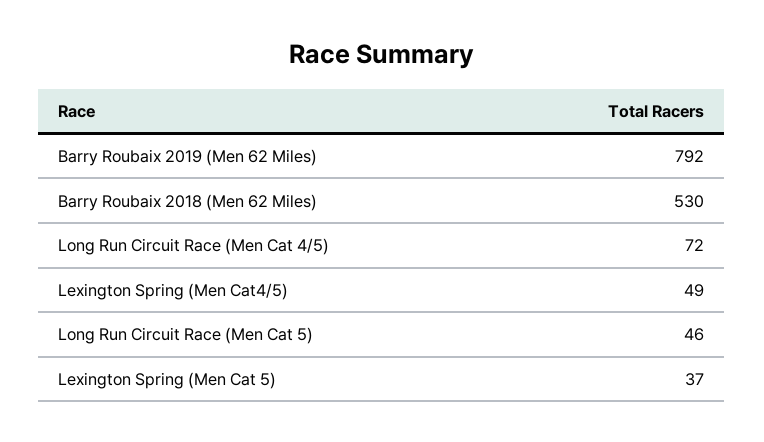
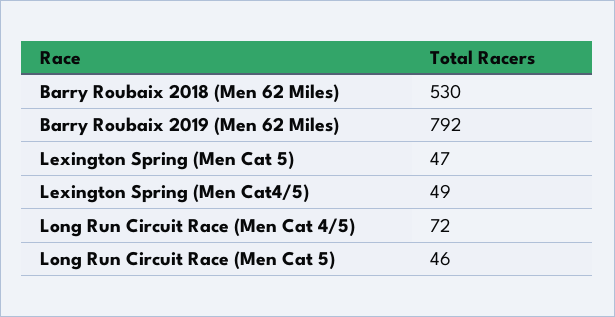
  {
    "Barry Roubaix 2019 (Men 62 Miles)": 792,
    "Barry Roubaix 2018 (Men 62 Miles)": 530,
    "Long Run Circuit Race (Men Cat 4/5)": 72,
    "Lexington Spring (Men Cat4/5)": 49,
    "Long Run Circuit Race (Men Cat 5)": 46,
-   "Lexington Spring (Men Cat 5)": 37
+   "Lexington Spring (Men Cat 5)": 47
  }

